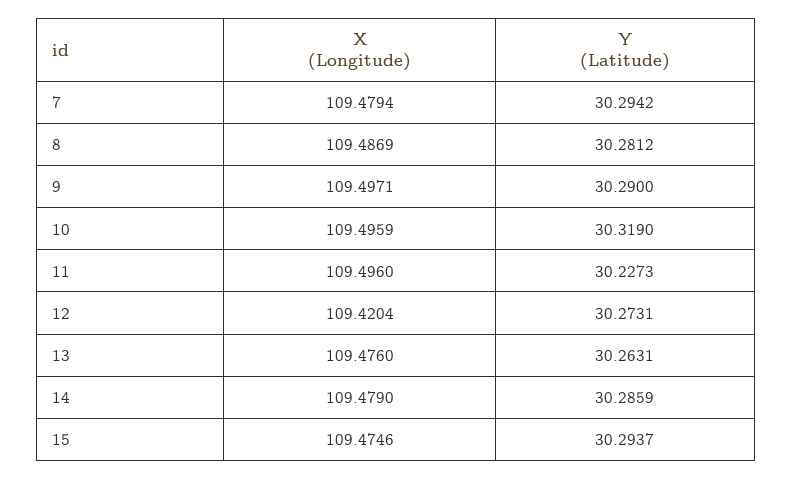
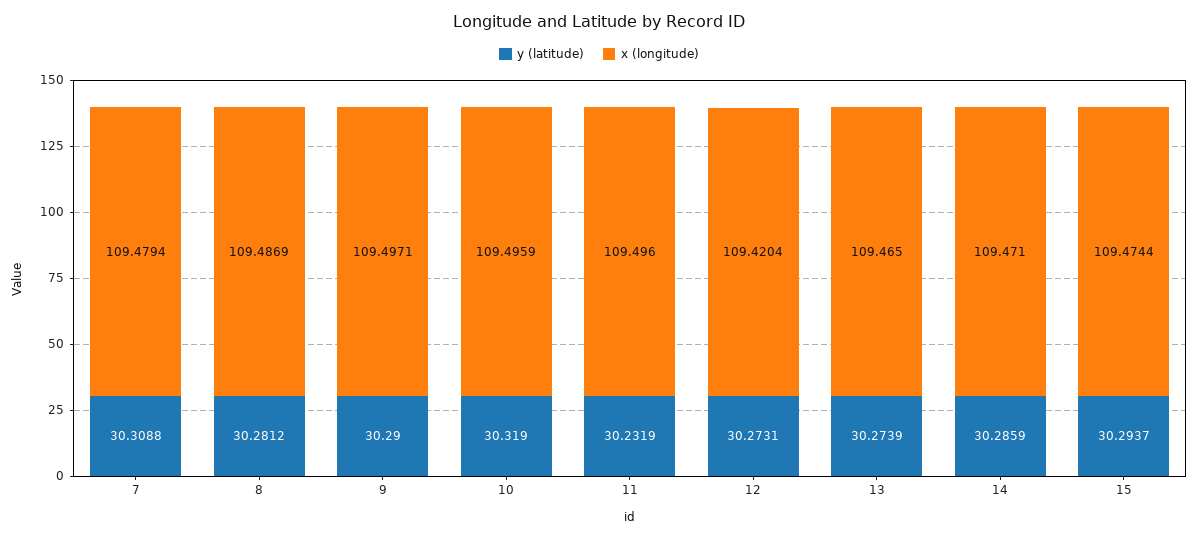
  {
    "X (Longitude)": {
      "7": 109.4794,
      "8": 109.4869,
      "9": 109.4971,
      "10": 109.4959,
      "11": 109.496,
      "12": 109.4204,
-     "13": 109.476,
+     "13": 109.465,
-     "14": 109.479,
+     "14": 109.471,
-     "15": 109.4746
+     "15": 109.4744
    },
    "Y (Latitude)": {
-     "7": 30.2942,
+     "7": 30.3088,
      "8": 30.2812,
      "9": 30.29,
      "10": 30.319,
-     "11": 30.2273,
+     "11": 30.2319,
      "12": 30.2731,
-     "13": 30.2631,
+     "13": 30.2739,
      "14": 30.2859,
      "15": 30.2937
    }
  }

